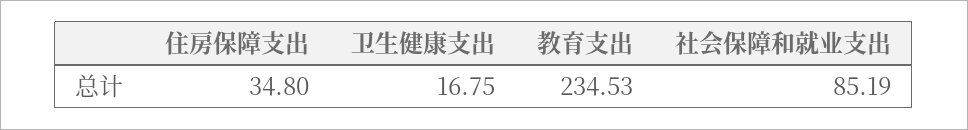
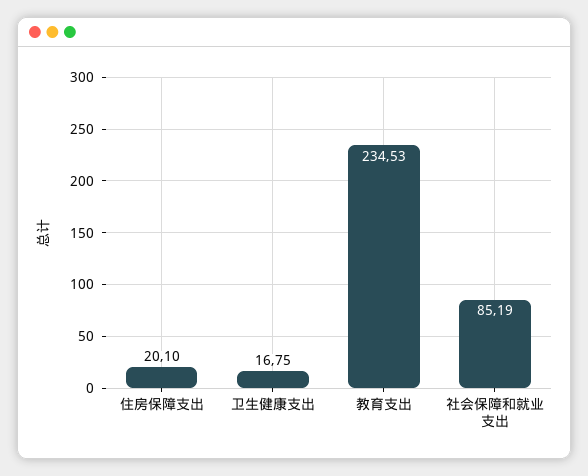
  {
-   "住房保障支出": 34.8,
+   "住房保障支出": 20.1,
    "卫生健康支出": 16.75,
    "教育支出": 234.53,
    "社会保障和就业支出": 85.19
  }

